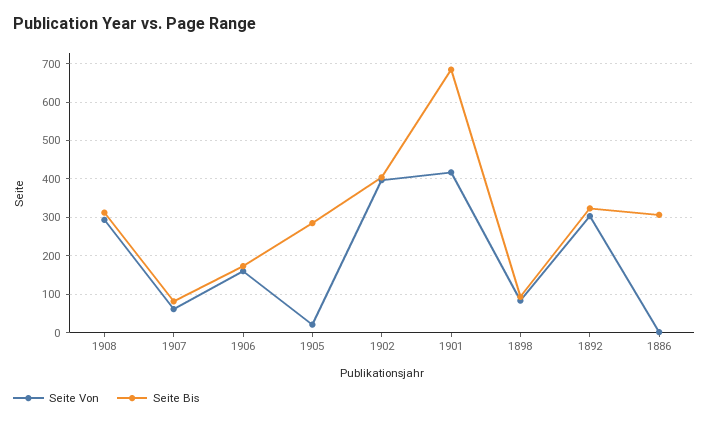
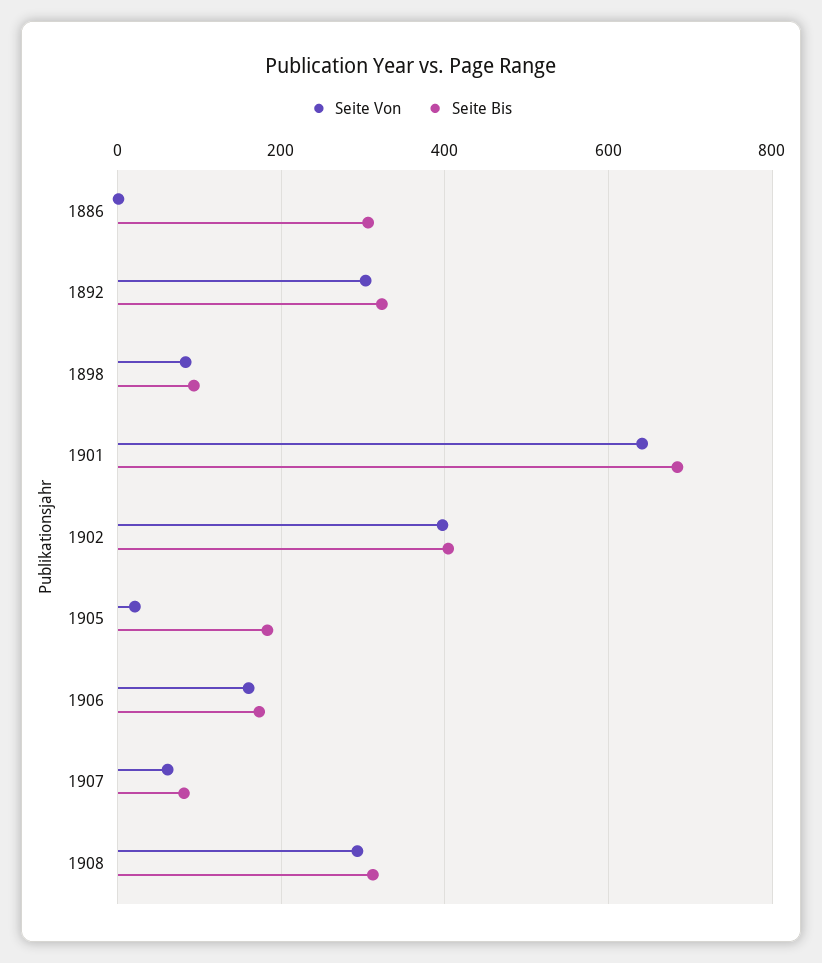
  {
    "Seite Von": {
      "1908": 300,
      "1907": 60,
      "1906": 160,
      "1905": 20,
      "1902": 400,
-     "1901": 420,
+     "1901": 640,
      "1898": 80,
      "1892": 300,
      "1886": 0
    },
    "Seite Bis": {
      "1908": 320,
      "1907": 80,
      "1906": 180,
-     "1905": 280,
+     "1905": 180,
      "1902": 400,
      "1901": 680,
      "1898": 100,
      "1892": 320,
      "1886": 300
    }
  }

